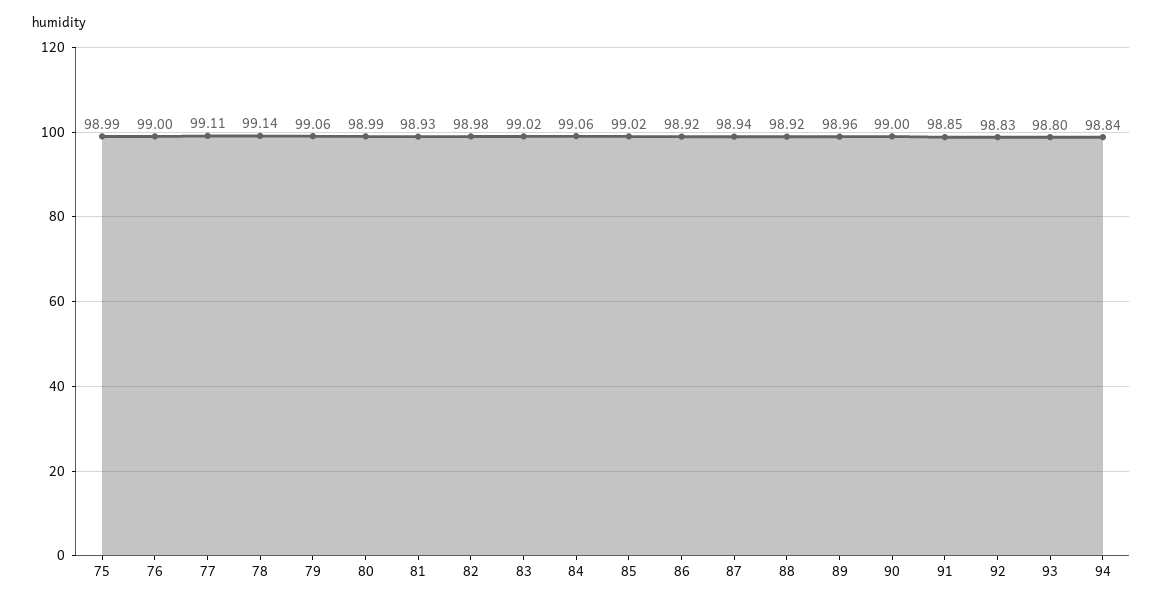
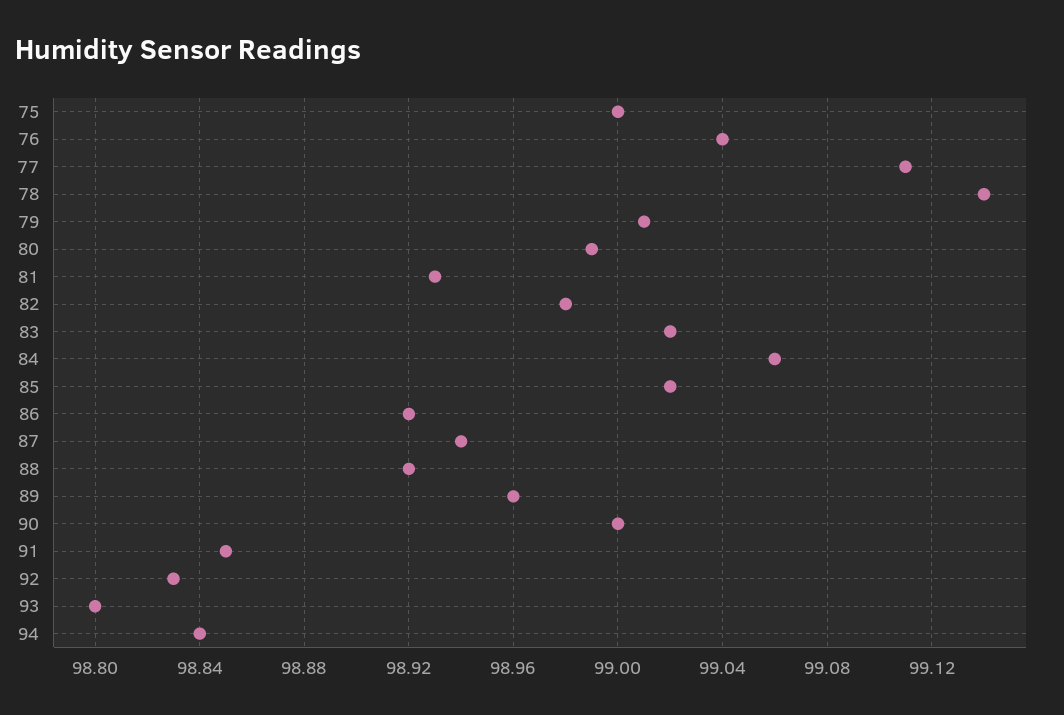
  {
-   "75": 98.99,
+   "75": 99,
-   "76": 99,
+   "76": 99.04,
    "77": 99.11,
    "78": 99.14,
-   "79": 99.06,
+   "79": 99.01,
    "80": 98.99,
    "81": 98.93,
    "82": 98.98,
    "83": 99.02,
    "84": 99.06,
    "85": 99.02,
    "86": 98.92,
    "87": 98.94,
    "88": 98.92,
    "89": 98.96,
    "90": 99,
    "91": 98.85,
    "92": 98.83,
    "93": 98.8,
    "94": 98.84
  }

